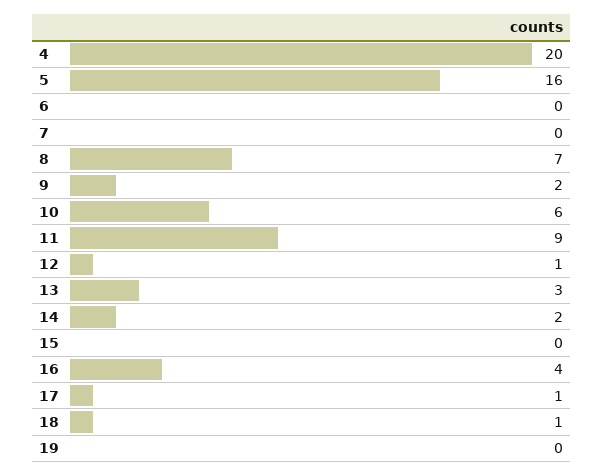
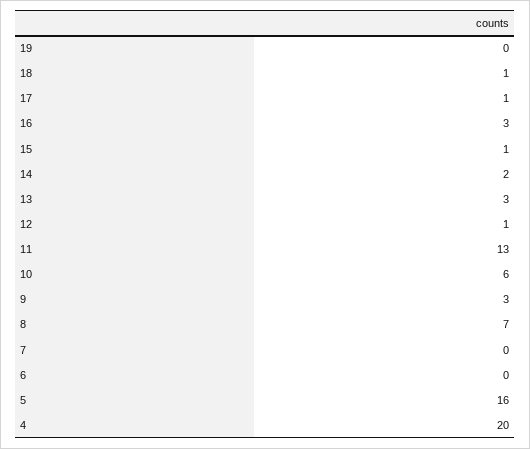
  {
    "4": 20,
    "5": 16,
    "6": 0,
    "7": 0,
    "8": 7,
-   "9": 2,
+   "9": 3,
    "10": 6,
-   "11": 9,
+   "11": 13,
    "12": 1,
    "13": 3,
    "14": 2,
-   "15": 0,
+   "15": 1,
-   "16": 4,
+   "16": 3,
    "17": 1,
    "18": 1,
    "19": 0
  }

